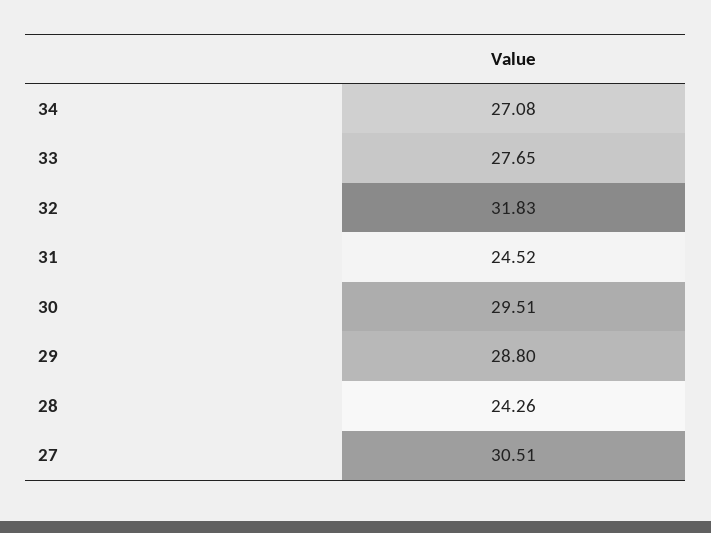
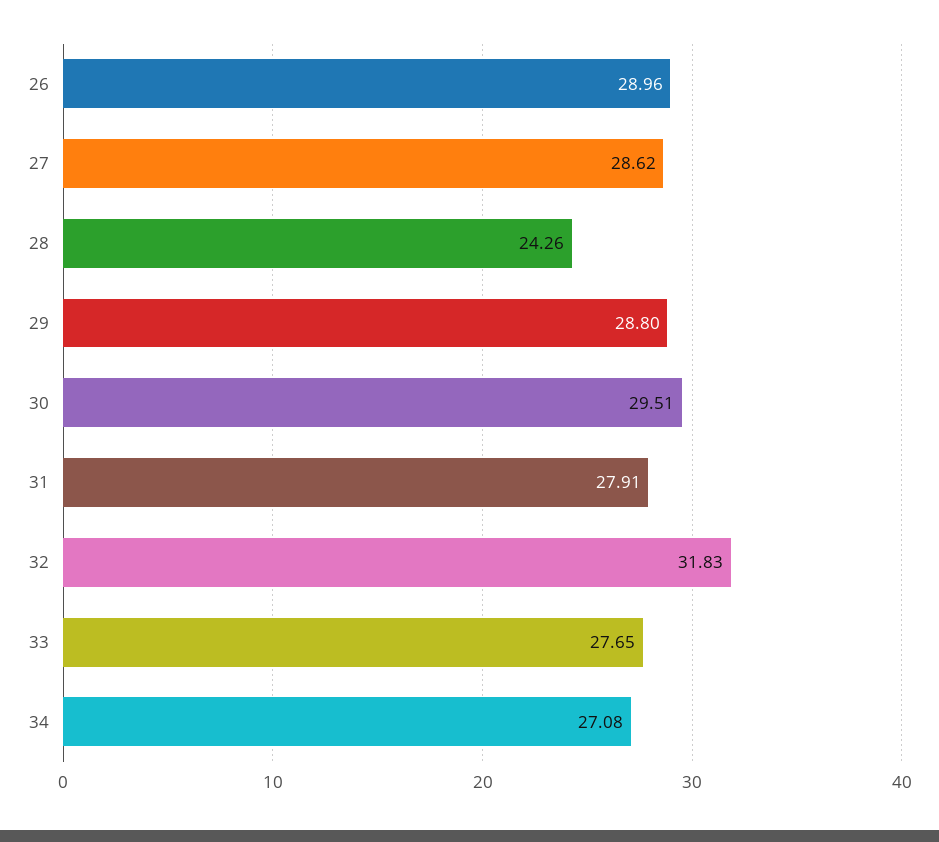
  {
    "34": 27.08,
    "33": 27.65,
    "32": 31.83,
-   "31": 24.52,
+   "31": 27.91,
    "30": 29.51,
    "29": 28.8,
    "28": 24.26,
-   "27": 30.51
+   "27": 28.62,
+   "26": 28.96
  }

